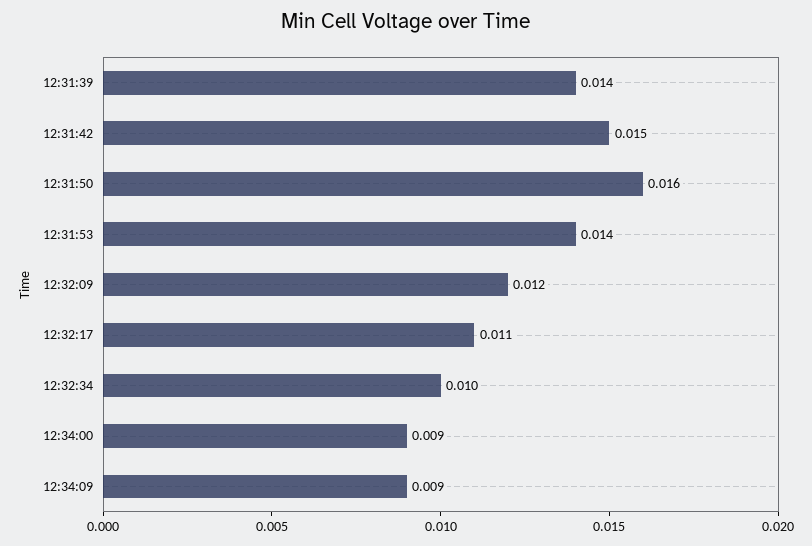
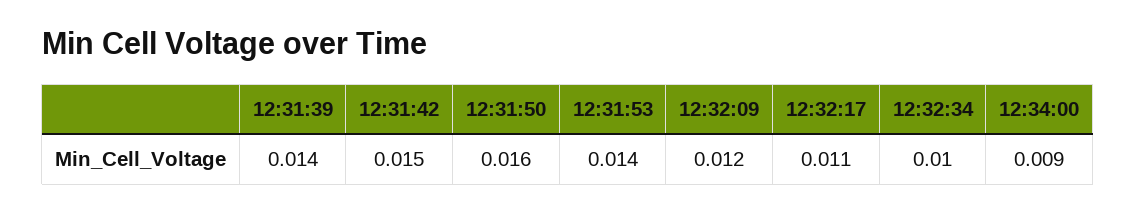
  {
    "12:31:39": 0.014,
    "12:31:42": 0.015,
    "12:31:50": 0.016,
    "12:31:53": 0.014,
    "12:32:09": 0.012,
    "12:32:17": 0.011,
    "12:32:34": 0.01,
-   "12:34:00": 0.009,
+   "12:34:00": 0.009
-   "12:34:09": 0.009
  }

